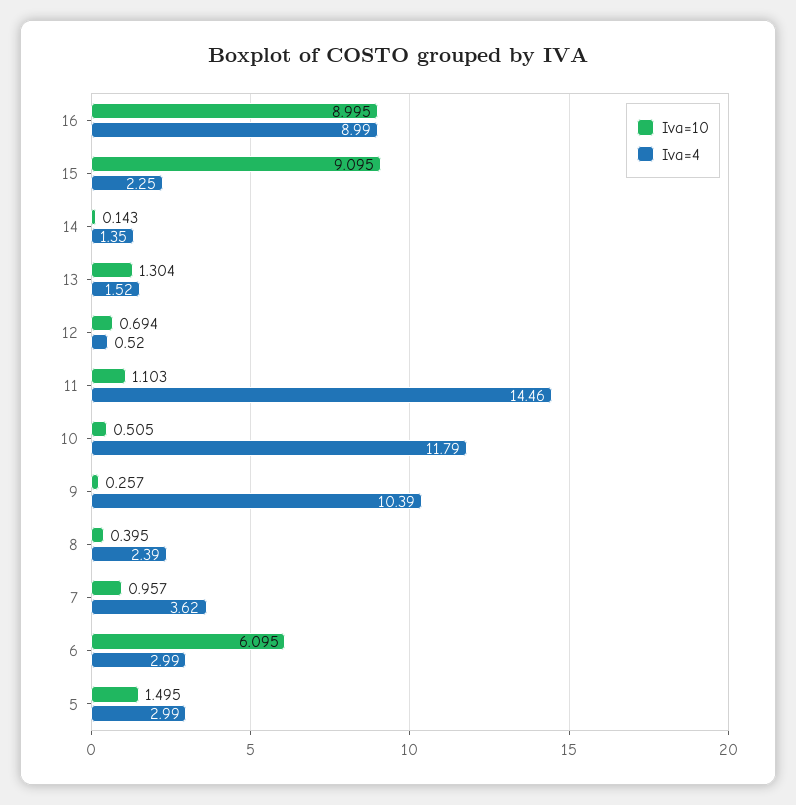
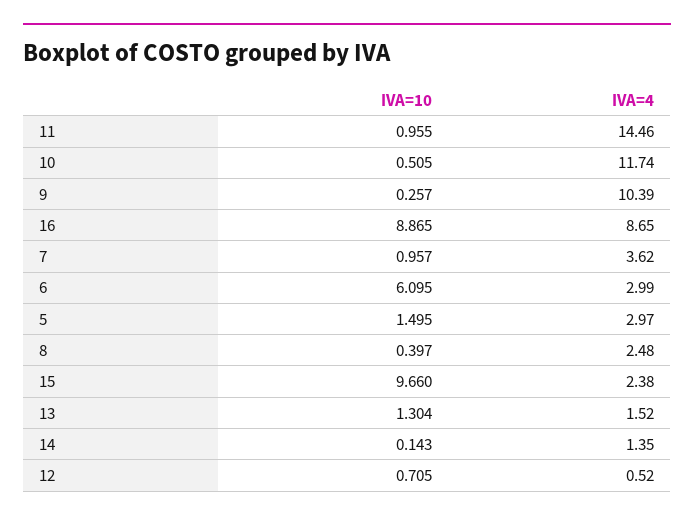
  {
    "Iva=10": {
-     "16": 8.995,
+     "16": 8.865,
-     "15": 9.095,
+     "15": 9.66,
      "14": 0.143,
      "13": 1.304,
-     "12": 0.694,
+     "12": 0.705,
-     "11": 1.103,
+     "11": 0.955,
      "10": 0.505,
      "9": 0.257,
-     "8": 0.395,
+     "8": 0.397,
      "7": 0.957,
      "6": 6.095,
      "5": 1.495
    },
    "Iva=4": {
-     "16": 8.99,
+     "16": 8.65,
-     "15": 2.25,
+     "15": 2.38,
      "14": 1.35,
      "13": 1.52,
      "12": 0.52,
      "11": 14.46,
-     "10": 11.79,
+     "10": 11.74,
      "9": 10.39,
-     "8": 2.39,
+     "8": 2.48,
      "7": 3.62,
      "6": 2.99,
-     "5": 2.99
+     "5": 2.97
    }
  }

